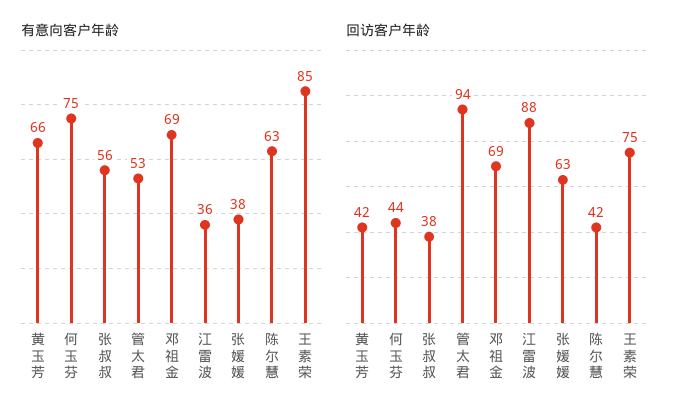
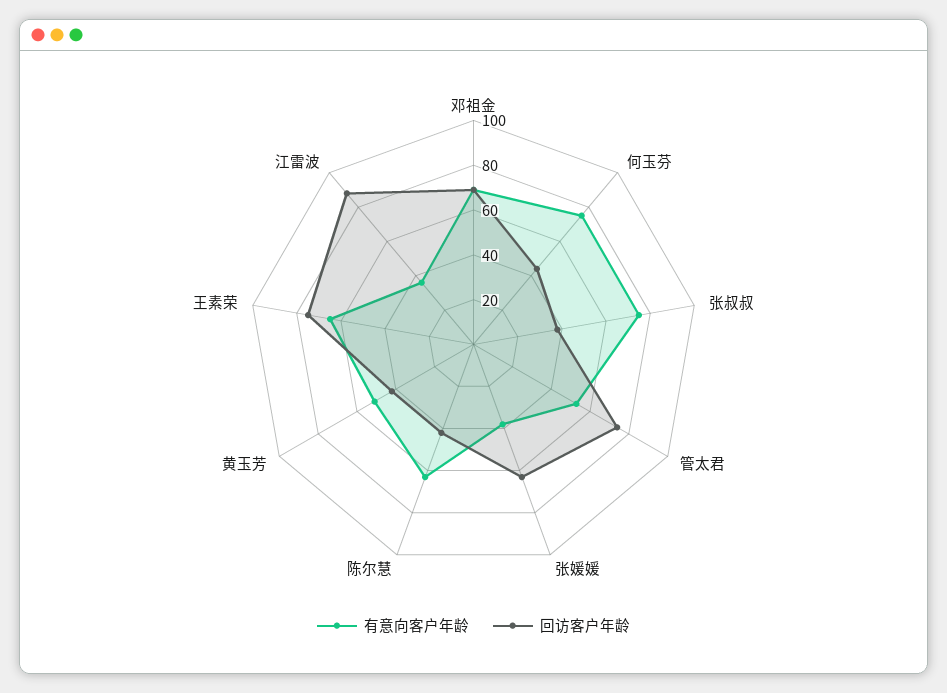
  {
    "有意向客户年龄": {
-     "黄玉芳": 66,
+     "黄玉芳": 50,
      "何玉芬": 75,
-     "张叔叔": 56,
+     "张叔叔": 75,
      "管太君": 53,
      "邓祖金": 69,
      "江雷波": 36,
      "张媛媛": 38,
      "陈尔慧": 63,
-     "王素荣": 85
+     "王素荣": 65
    },
    "回访客户年龄": {
      "黄玉芳": 42,
      "何玉芬": 44,
      "张叔叔": 38,
-     "管太君": 94,
+     "管太君": 75,
      "邓祖金": 69,
      "江雷波": 88,
      "张媛媛": 63,
      "陈尔慧": 42,
      "王素荣": 75
    }
  }

